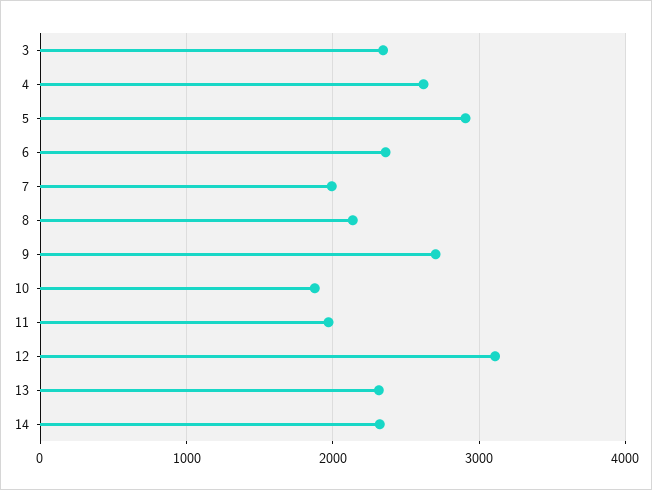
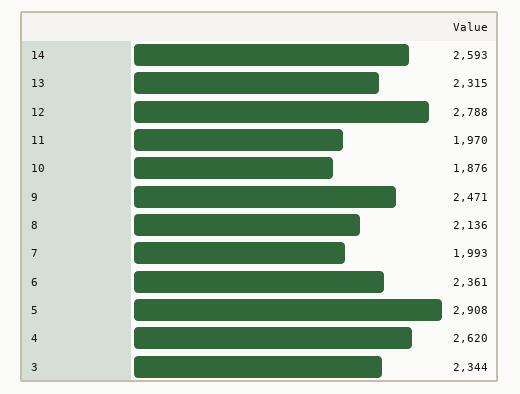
  {
    "3": 2344,
    "4": 2620,
    "5": 2908,
    "6": 2361,
    "7": 1993,
    "8": 2136,
-   "9": 2700,
+   "9": 2471,
    "10": 1876,
    "11": 1970,
-   "12": 3100,
+   "12": 2788,
    "13": 2315,
-   "14": 2300
+   "14": 2593
  }

